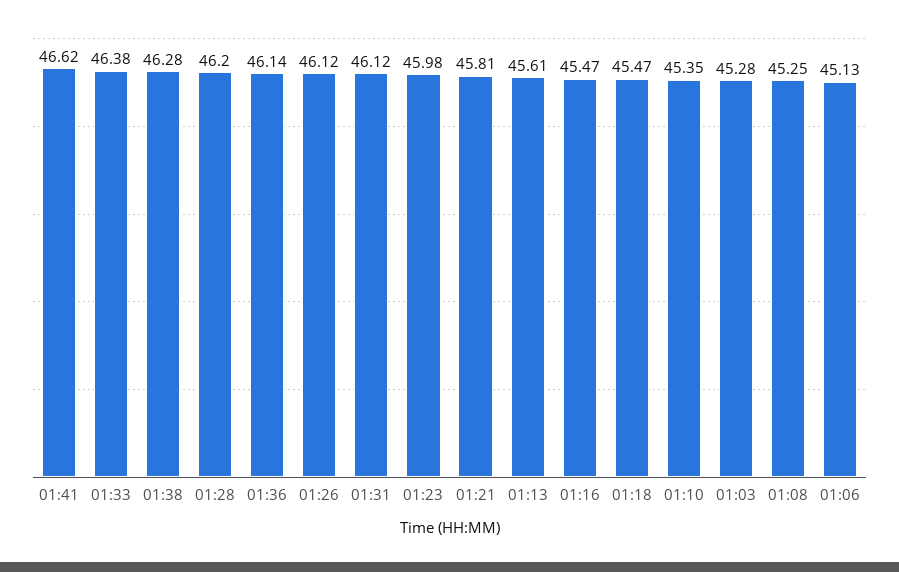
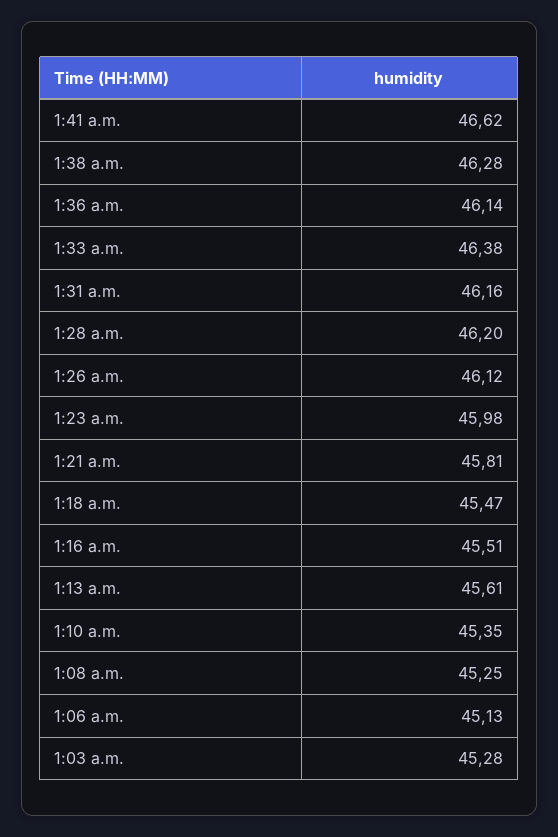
  {
    "01:41": 46.62,
    "01:33": 46.38,
    "01:38": 46.28,
    "01:28": 46.2,
    "01:36": 46.14,
    "01:26": 46.12,
-   "01:31": 46.12,
+   "01:31": 46.16,
    "01:23": 45.98,
    "01:21": 45.81,
    "01:13": 45.61,
-   "01:16": 45.47,
+   "01:16": 45.51,
    "01:18": 45.47,
    "01:10": 45.35,
    "01:03": 45.28,
    "01:08": 45.25,
    "01:06": 45.13
  }

